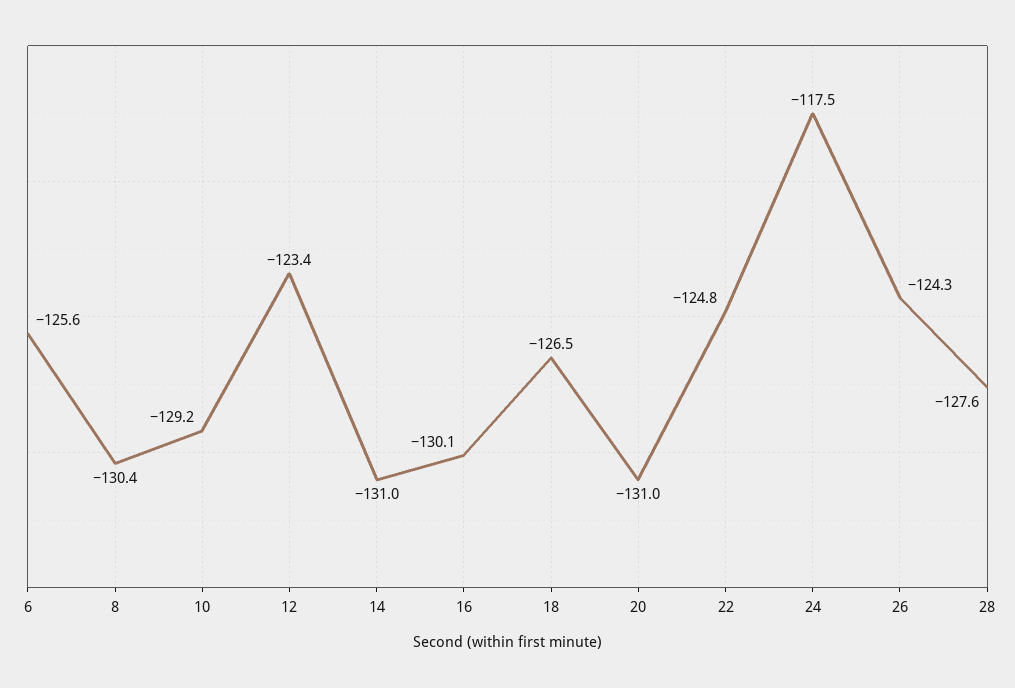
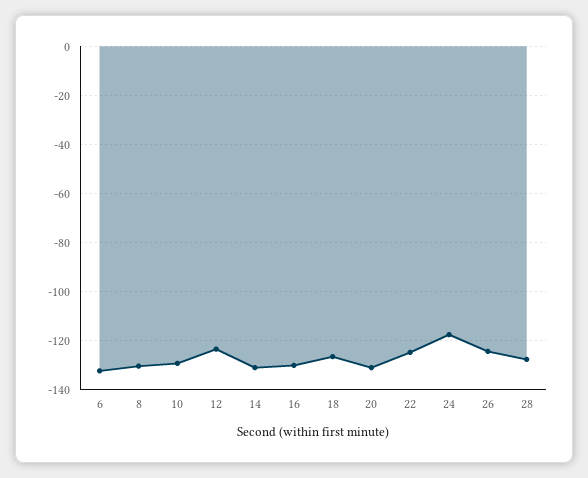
  {
-   "6": -125.6,
+   "6": -132.5,
    "8": -130.4,
    "10": -129.2,
    "12": -123.4,
    "14": -131,
    "16": -130.1,
    "18": -126.5,
    "20": -131,
    "22": -124.8,
    "24": -117.5,
    "26": -124.3,
    "28": -127.6
  }

